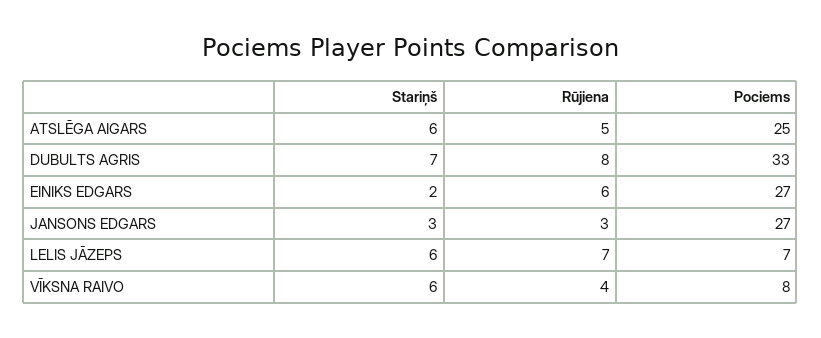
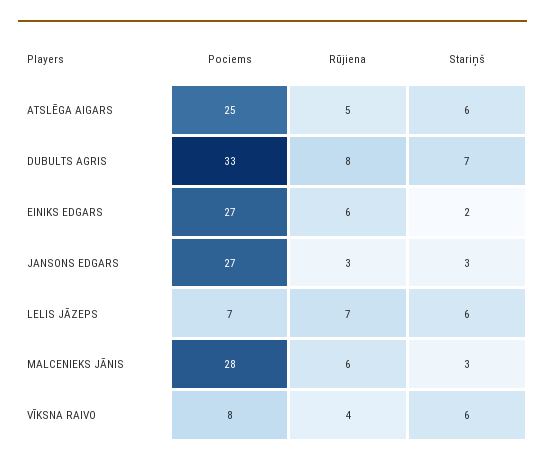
  {
    "Stariņš": {
      "ATSLĒGA AIGARS": 6,
      "DUBULTS AGRIS": 7,
      "EINIKS EDGARS": 2,
      "JANSONS EDGARS": 3,
      "LELIS JĀZEPS": 6,
-     "VĪKSNA RAIVO": 6
+     "VĪKSNA RAIVO": 6,
+     "MALCENIEKS JĀNIS": 3
    },
    "Rūjiena": {
      "ATSLĒGA AIGARS": 5,
      "DUBULTS AGRIS": 8,
      "EINIKS EDGARS": 6,
      "JANSONS EDGARS": 3,
      "LELIS JĀZEPS": 7,
-     "VĪKSNA RAIVO": 4
+     "VĪKSNA RAIVO": 4,
+     "MALCENIEKS JĀNIS": 6
    },
    "Pociems": {
      "ATSLĒGA AIGARS": 25,
      "DUBULTS AGRIS": 33,
      "EINIKS EDGARS": 27,
      "JANSONS EDGARS": 27,
      "LELIS JĀZEPS": 7,
-     "VĪKSNA RAIVO": 8
+     "VĪKSNA RAIVO": 8,
+     "MALCENIEKS JĀNIS": 28
    }
  }

